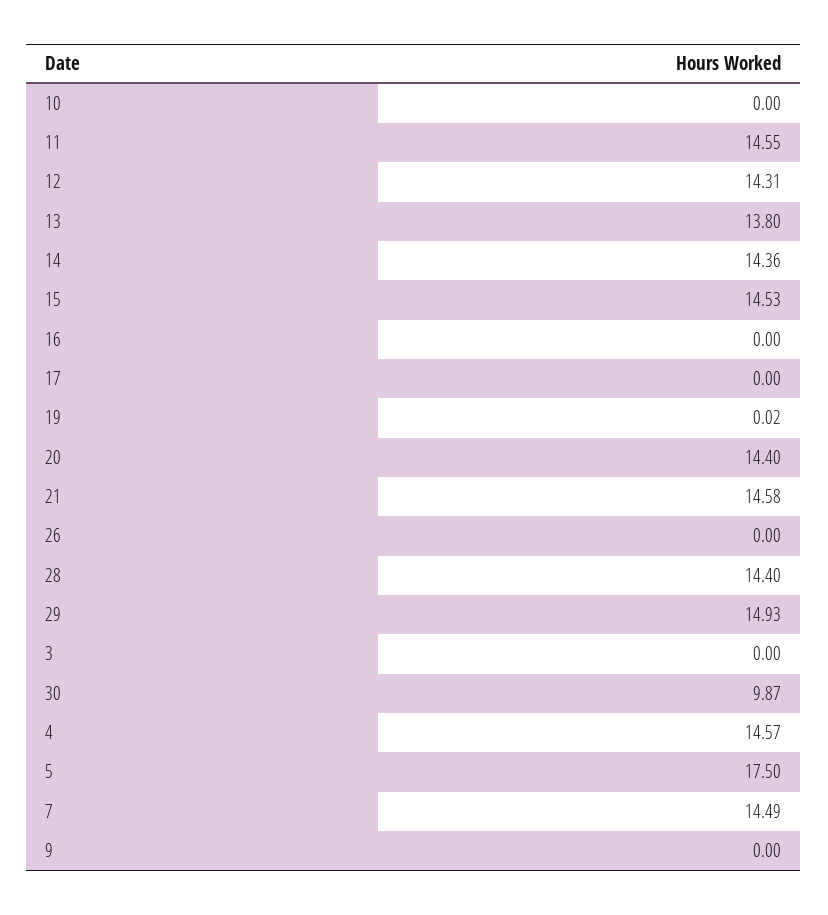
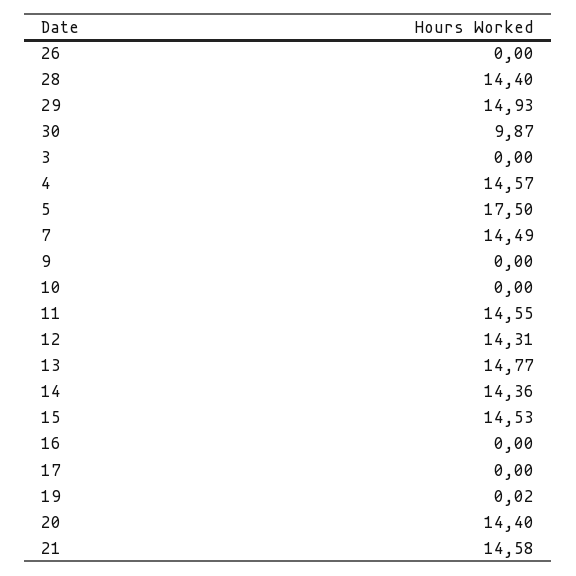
  {
    "10": 0,
    "11": 14.55,
    "12": 14.31,
-   "13": 13.8,
+   "13": 14.77,
    "14": 14.36,
    "15": 14.53,
    "16": 0,
    "17": 0,
    "19": 0.02,
    "20": 14.4,
    "21": 14.58,
    "26": 0,
    "28": 14.4,
    "29": 14.93,
    "3": 0,
    "30": 9.87,
    "4": 14.57,
    "5": 17.5,
    "7": 14.49,
    "9": 0
  }

